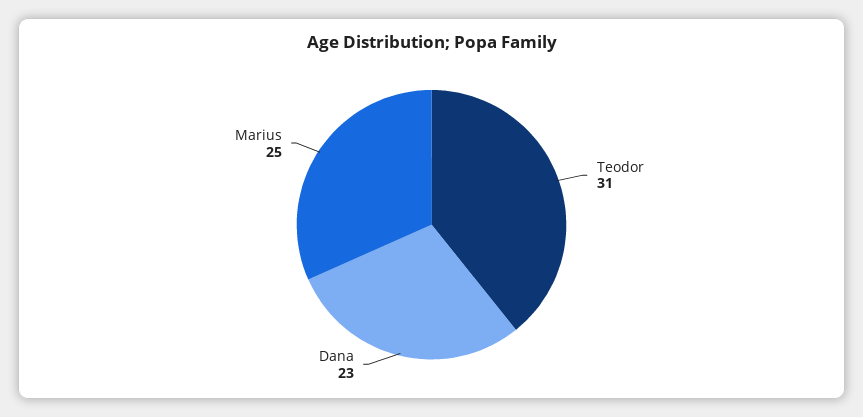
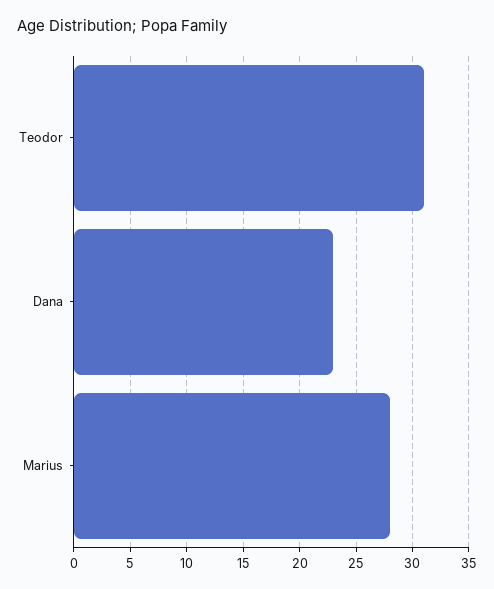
  {
    "Teodor": 31,
    "Dana": 23,
-   "Marius": 25
+   "Marius": 28
  }

